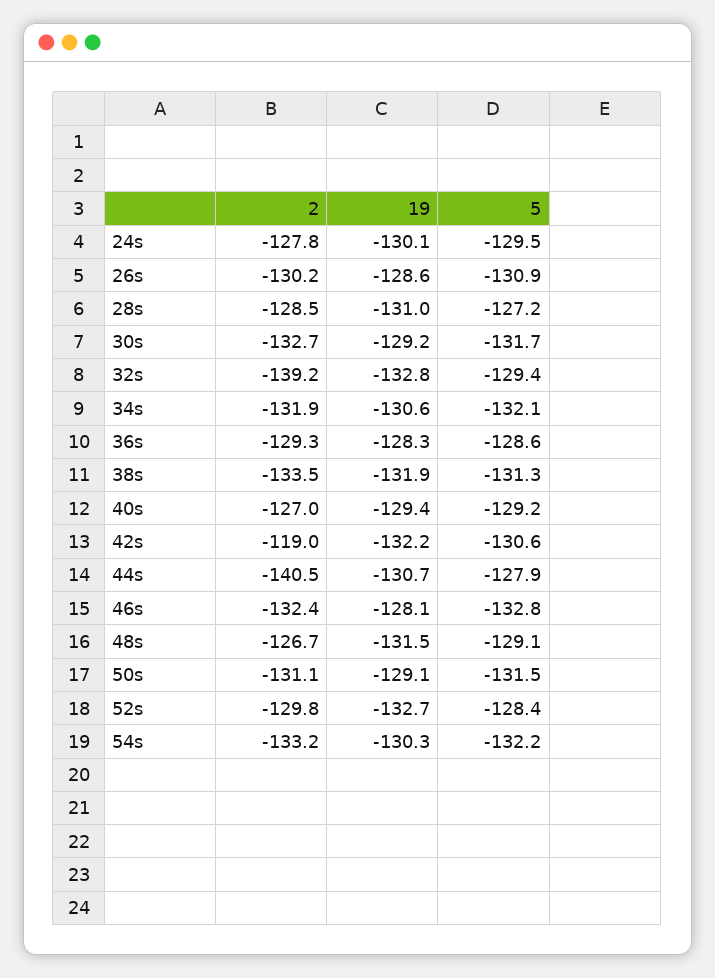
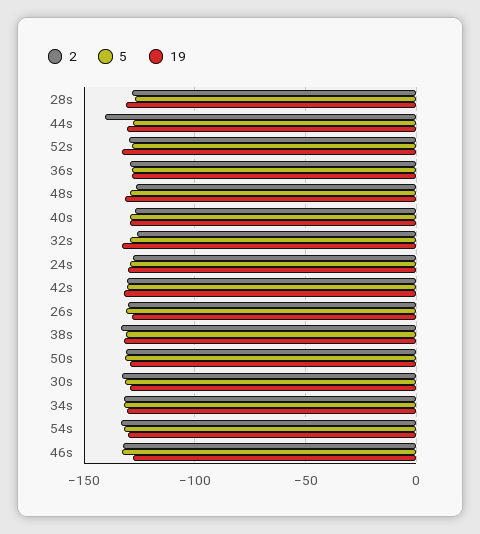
  {
    "2": {
      "24s": -127.8,
      "26s": -130.2,
      "28s": -128.5,
      "30s": -132.7,
-     "32s": -139.2,
+     "32s": -125,
      "34s": -131.9,
      "36s": -129.3,
      "38s": -133.5,
      "40s": -127,
-     "42s": -119,
+     "42s": -130,
      "44s": -140.5,
      "46s": -132.4,
      "48s": -126.7,
      "50s": -131.1,
      "52s": -129.8,
      "54s": -133.2
    },
    "19": {
      "24s": -130.1,
      "26s": -128.6,
      "28s": -131,
      "30s": -129.2,
      "32s": -132.8,
      "34s": -130.6,
      "36s": -128.3,
      "38s": -131.9,
      "40s": -129.4,
      "42s": -132.2,
      "44s": -130.7,
      "46s": -128.1,
      "48s": -131.5,
      "50s": -129.1,
      "52s": -132.7,
      "54s": -130.3
    },
    "5": {
      "24s": -129.5,
      "26s": -130.9,
      "28s": -127.2,
      "30s": -131.7,
      "32s": -129.4,
      "34s": -132.1,
      "36s": -128.6,
      "38s": -131.3,
      "40s": -129.2,
      "42s": -130.6,
      "44s": -127.9,
      "46s": -132.8,
      "48s": -129.1,
      "50s": -131.5,
      "52s": -128.4,
      "54s": -132.2
    }
  }

